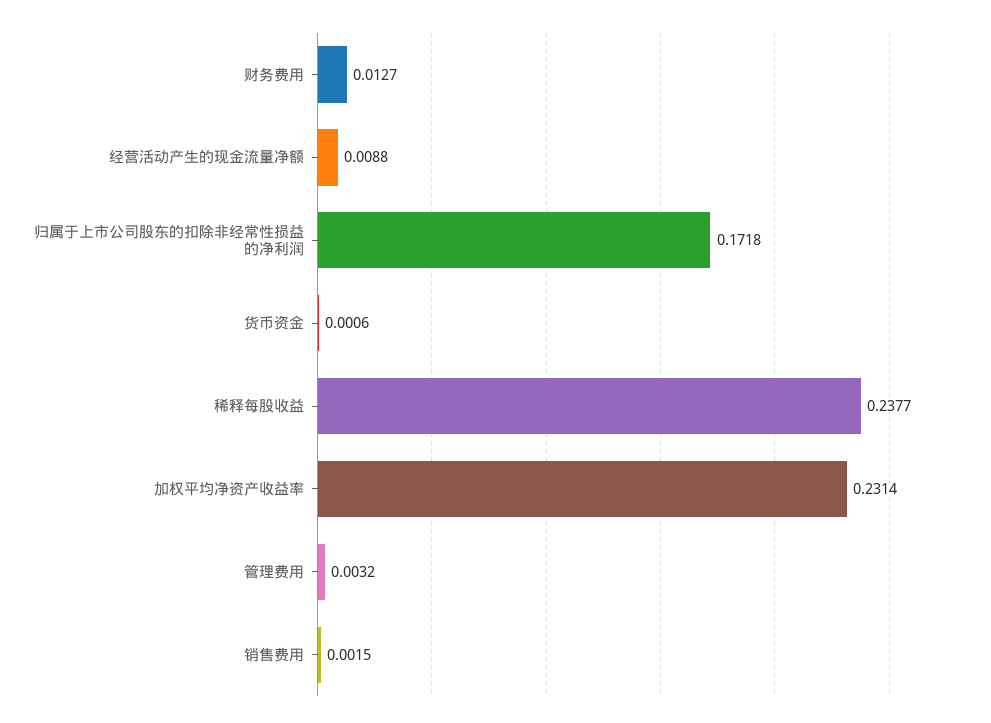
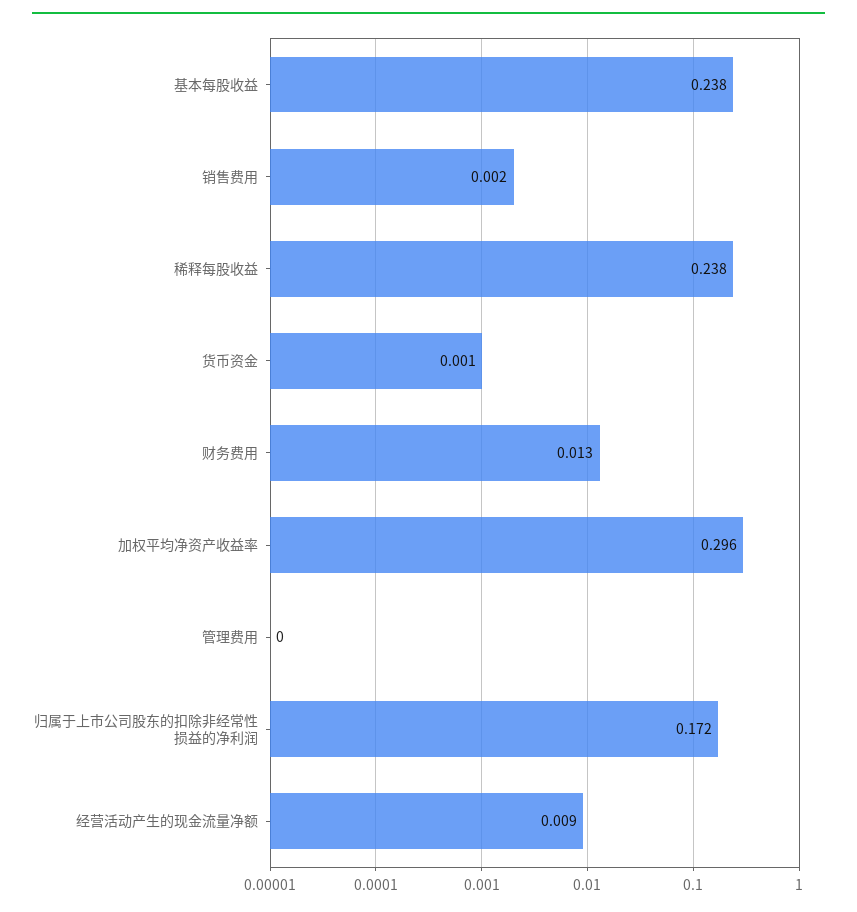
  {
    "财务费用": 0.0127,
    "经营活动产生的现金流量净额": 0.0088,
    "归属于上市公司股东的扣除非经常性损益的净利润": 0.1718,
    "货币资金": 0.0006,
    "稀释每股收益": 0.2377,
-   "加权平均净资产收益率": 0.2314,
+   "加权平均净资产收益率": 0.296,
-   "管理费用": 0.0032,
+   "管理费用": 0,
-   "销售费用": 0.0015
+   "销售费用": 0.0015,
+   "基本每股收益": 0.238
  }

